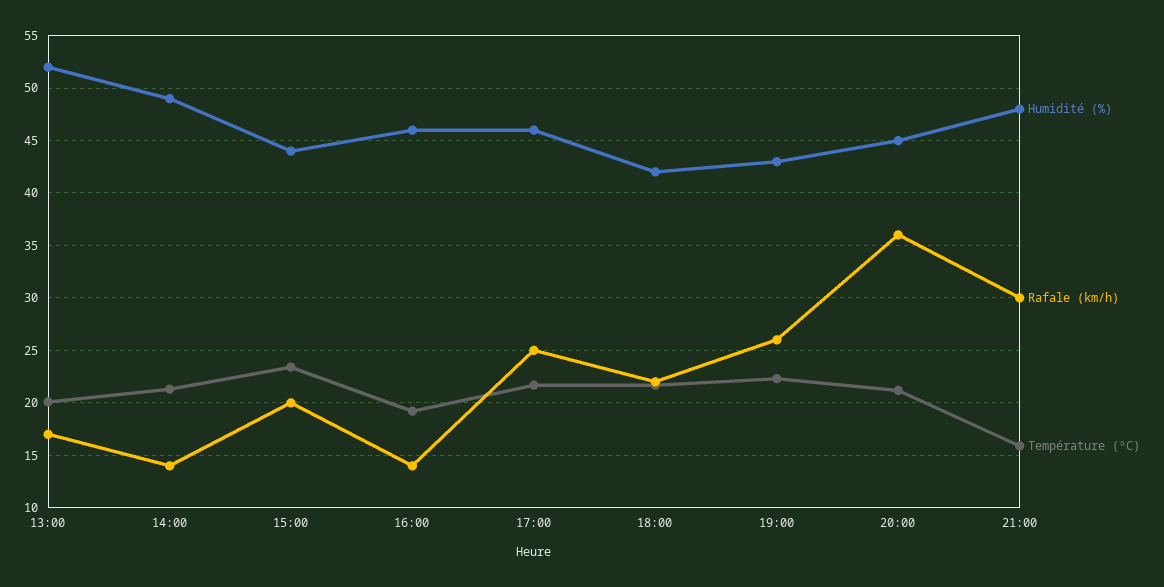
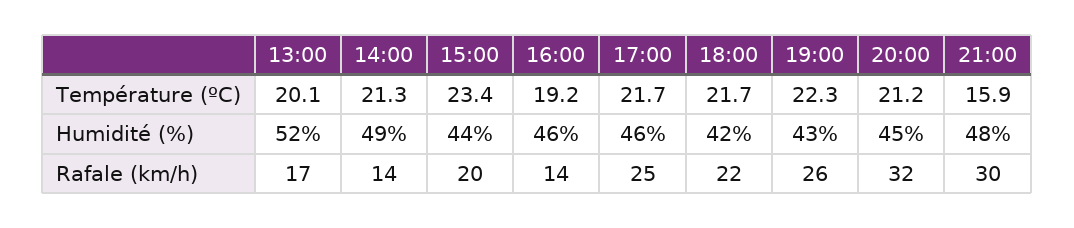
  {
    "Humidité (%)": {
      "13:00": 52,
      "14:00": 49,
      "15:00": 44,
      "16:00": 46,
      "17:00": 46,
      "18:00": 42,
      "19:00": 43,
      "20:00": 45,
      "21:00": 48
    },
    "Rafale (km/h)": {
      "13:00": 17,
      "14:00": 14,
      "15:00": 20,
      "16:00": 14,
      "17:00": 25,
      "18:00": 22,
      "19:00": 26,
-     "20:00": 36,
+     "20:00": 32,
      "21:00": 30
    },
    "Température (ºC)": {
      "13:00": 20.1,
      "14:00": 21.3,
      "15:00": 23.4,
      "16:00": 19.2,
      "17:00": 21.7,
      "18:00": 21.7,
      "19:00": 22.3,
      "20:00": 21.2,
      "21:00": 15.9
    }
  }

